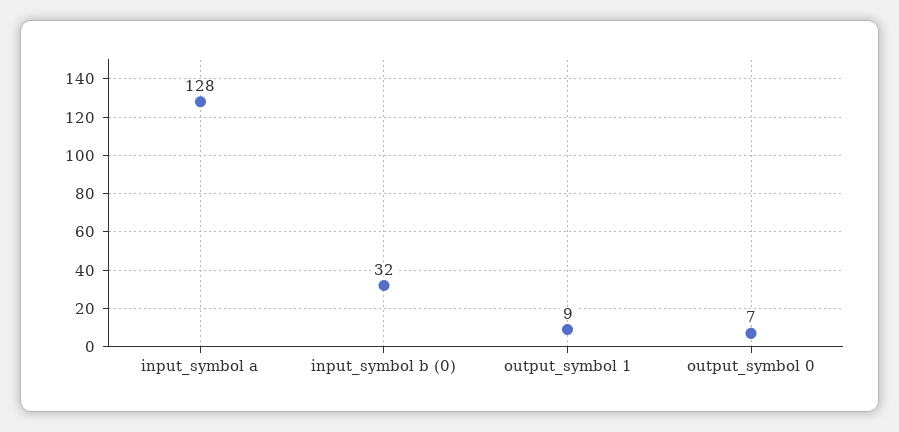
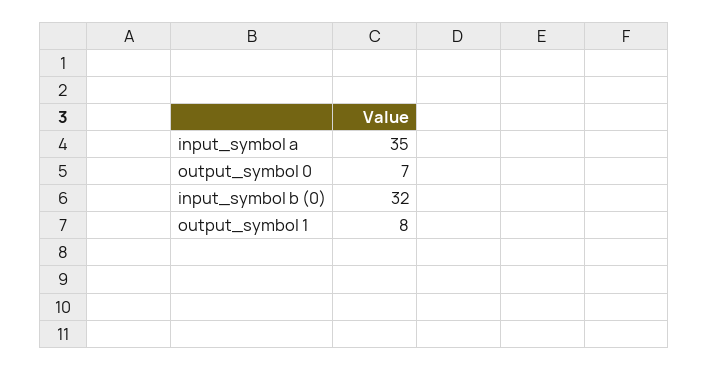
  {
-   "input_symbol a": 128,
+   "input_symbol a": 35,
    "input_symbol b (0)": 32,
-   "output_symbol 1": 9,
+   "output_symbol 1": 8,
    "output_symbol 0": 7
  }

